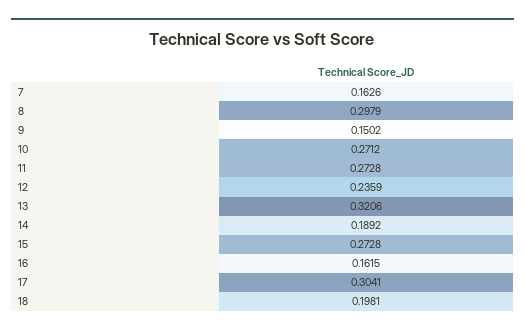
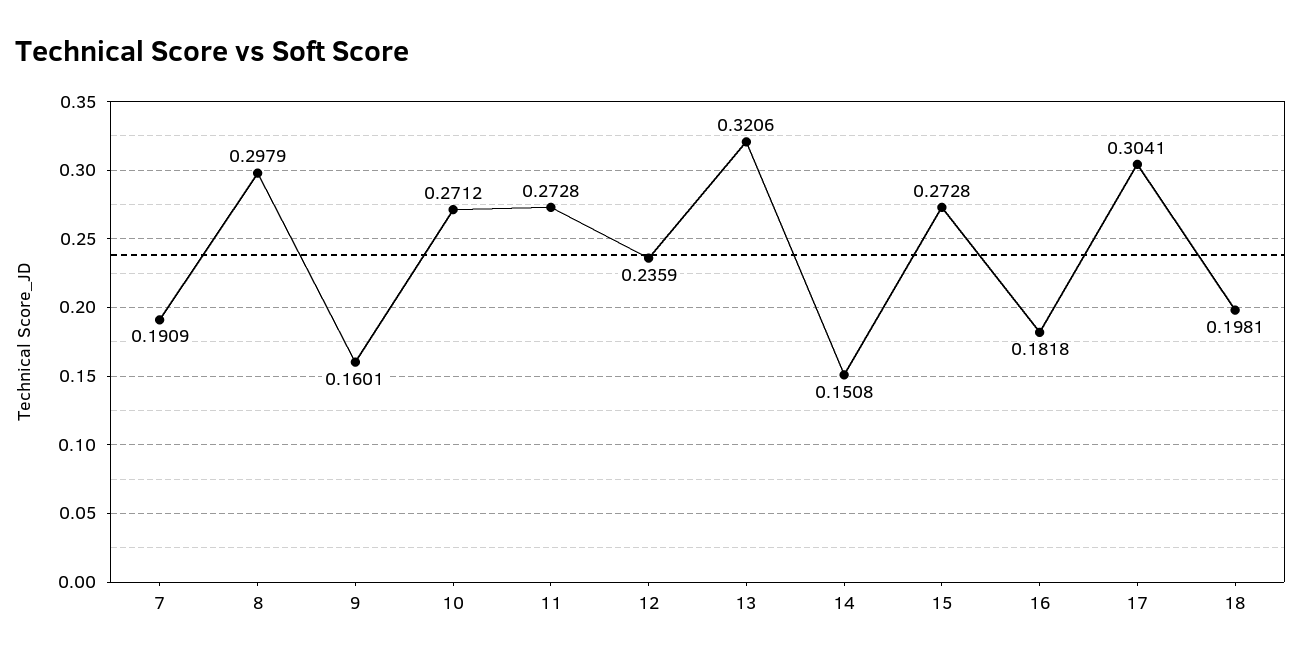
  {
-   "7": 0.1626,
+   "7": 0.1909,
    "8": 0.2979,
-   "9": 0.1502,
+   "9": 0.1601,
    "10": 0.2712,
    "11": 0.2728,
    "12": 0.2359,
    "13": 0.3206,
-   "14": 0.1892,
+   "14": 0.1508,
    "15": 0.2728,
-   "16": 0.1615,
+   "16": 0.1818,
    "17": 0.3041,
    "18": 0.1981
  }

